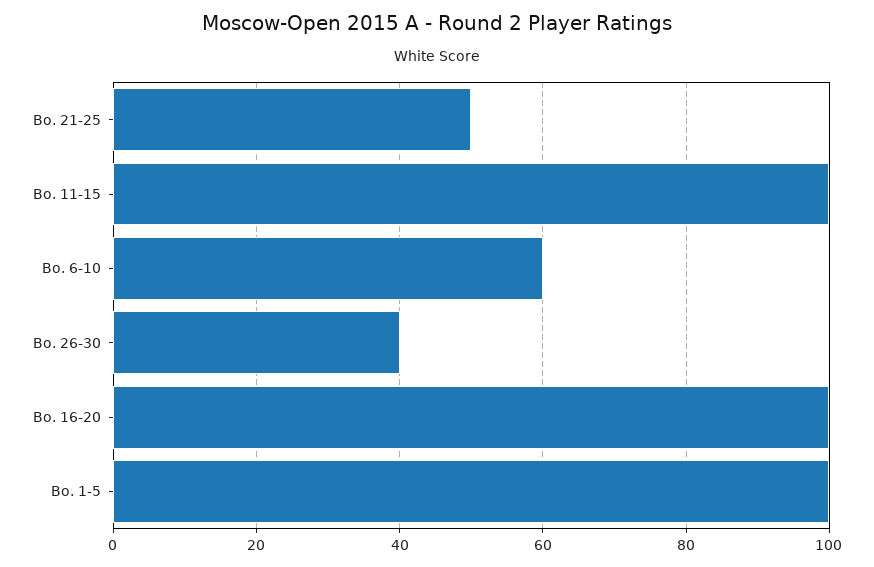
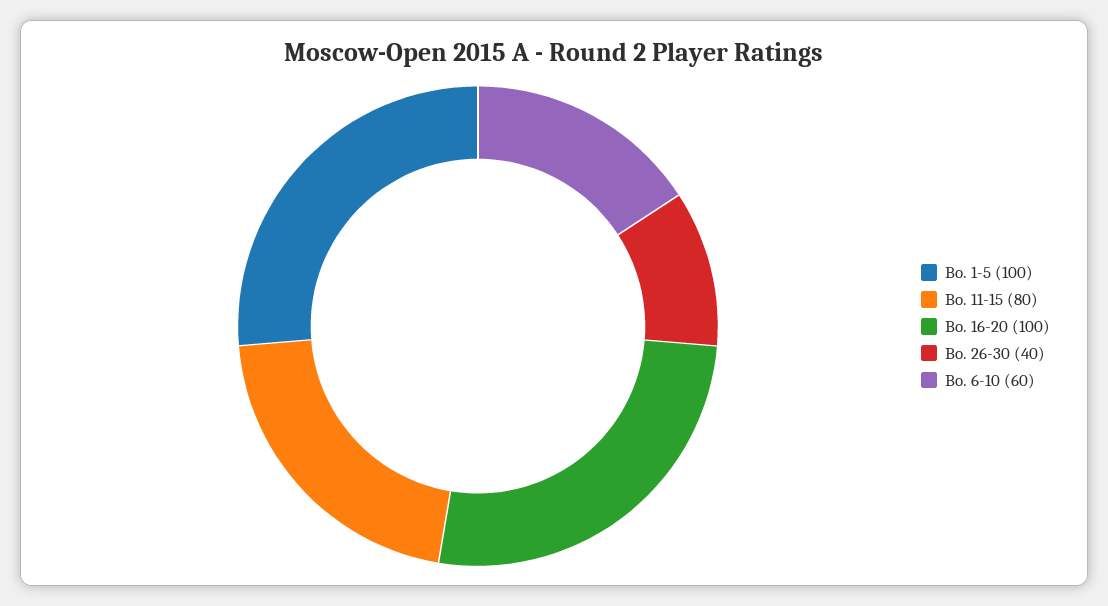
  {
-   "Bo. 21-25": 50,
-   "Bo. 11-15": 100,
+   "Bo. 11-15": 80,
    "Bo. 6-10": 60,
    "Bo. 26-30": 40,
    "Bo. 16-20": 100,
    "Bo. 1-5": 100
  }

